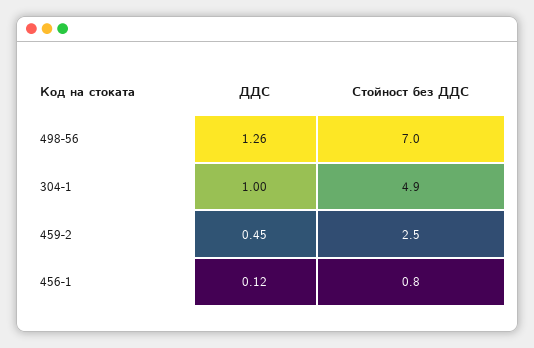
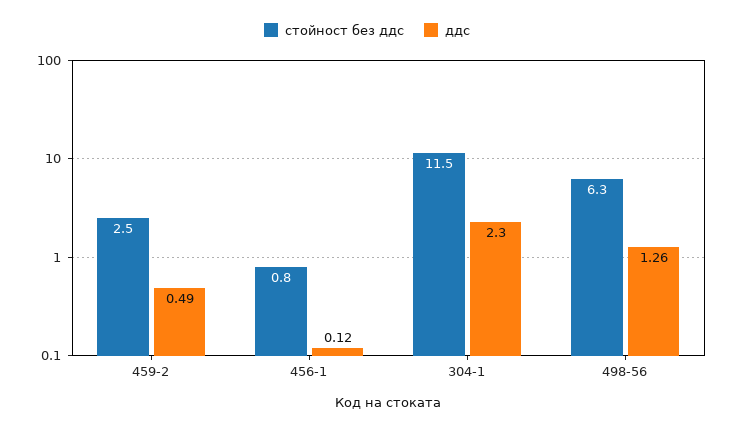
  {
    "ДДС": {
      "498-56": 1.26,
-     "304-1": 1,
+     "304-1": 2.3,
-     "459-2": 0.45,
+     "459-2": 0.49,
      "456-1": 0.12
    },
    "Стойност без ДДС": {
-     "498-56": 7,
+     "498-56": 6.3,
-     "304-1": 4.9,
+     "304-1": 11.5,
      "459-2": 2.5,
      "456-1": 0.8
    }
  }

